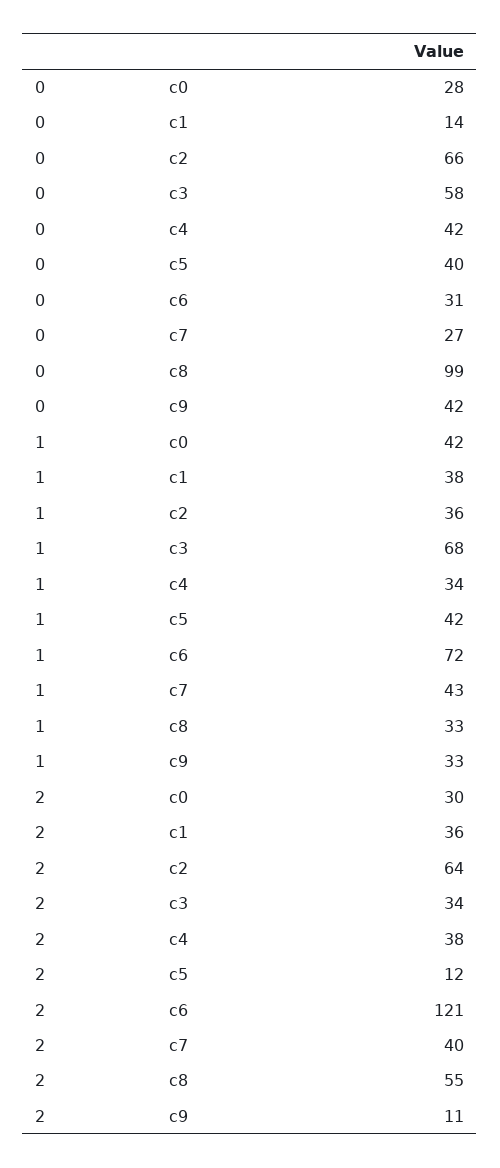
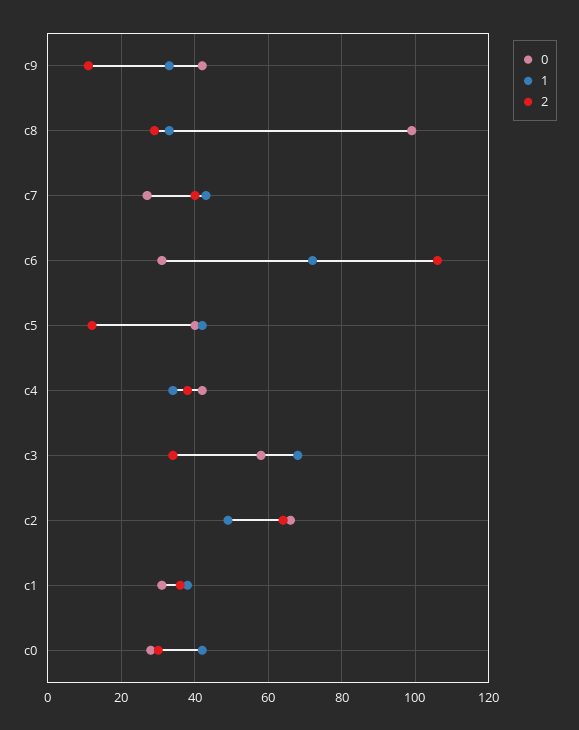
  {
    "0": {
      "c0": 28,
-     "c1": 14,
+     "c1": 30,
      "c2": 66,
      "c3": 58,
      "c4": 42,
      "c5": 40,
      "c6": 31,
      "c7": 27,
      "c8": 99,
      "c9": 42
    },
    "1": {
      "c0": 42,
      "c1": 38,
-     "c2": 36,
+     "c2": 50,
      "c3": 68,
      "c4": 34,
      "c5": 42,
      "c6": 72,
      "c7": 43,
      "c8": 33,
      "c9": 33
    },
    "2": {
      "c0": 30,
      "c1": 36,
      "c2": 64,
      "c3": 34,
      "c4": 38,
      "c5": 12,
-     "c6": 121,
+     "c6": 105,
      "c7": 40,
-     "c8": 55,
+     "c8": 30,
      "c9": 11
    }
  }

